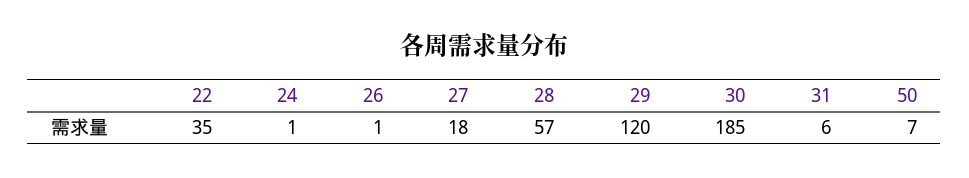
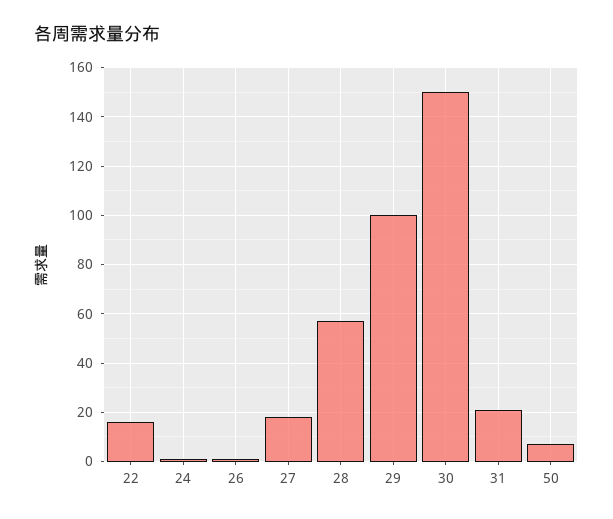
  {
-   "22": 35,
+   "22": 15,
    "24": 1,
    "26": 1,
    "27": 18,
    "28": 57,
-   "29": 120,
+   "29": 100,
-   "30": 185,
+   "30": 150,
-   "31": 6,
+   "31": 20,
    "50": 7
  }

